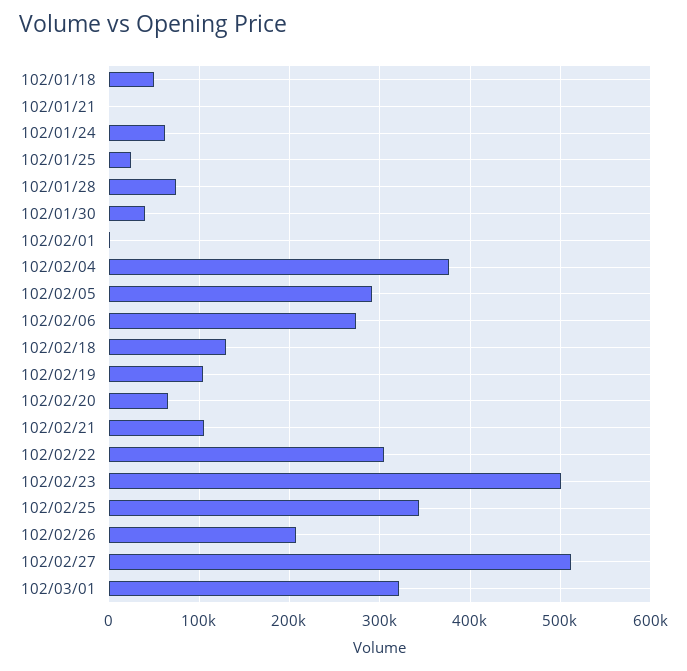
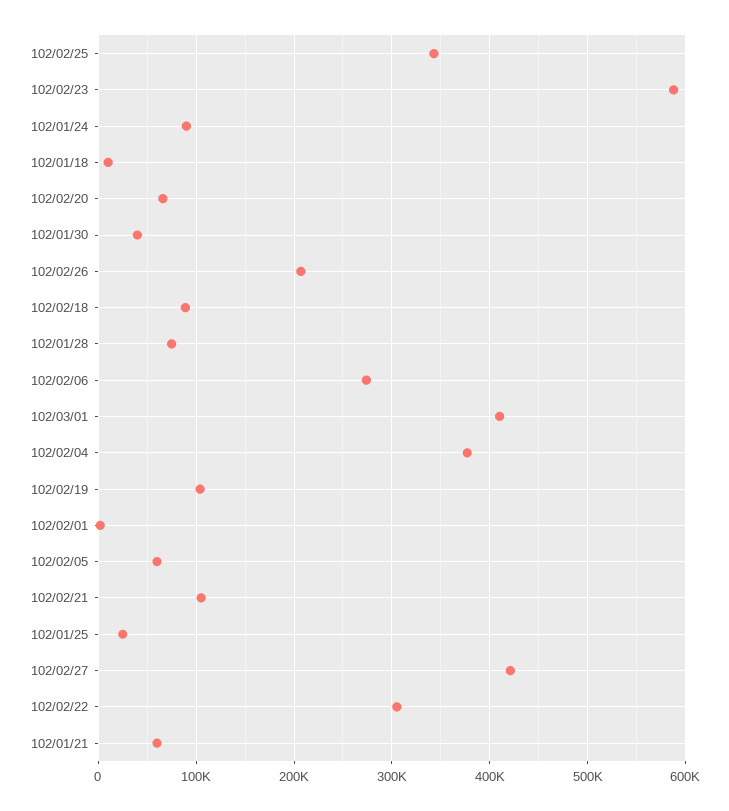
  {
-   "102/01/18": 50000,
+   "102/01/18": 10000,
-   "102/01/21": 0,
+   "102/01/21": 60000,
-   "102/01/24": 60000,
+   "102/01/24": 90000,
    "102/01/25": 30000,
    "102/01/28": 80000,
    "102/01/30": 40000,
    "102/02/01": 0,
    "102/02/04": 380000,
-   "102/02/05": 290000,
+   "102/02/05": 60000,
    "102/02/06": 270000,
-   "102/02/18": 130000,
+   "102/02/18": 90000,
    "102/02/19": 100000,
    "102/02/20": 70000,
    "102/02/21": 110000,
    "102/02/22": 310000,
-   "102/02/23": 500000,
+   "102/02/23": 590000,
    "102/02/25": 340000,
    "102/02/26": 210000,
-   "102/02/27": 510000,
+   "102/02/27": 420000,
-   "102/03/01": 320000
+   "102/03/01": 410000
  }

